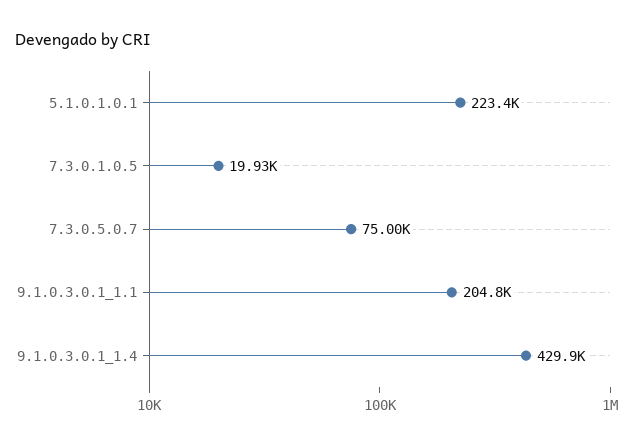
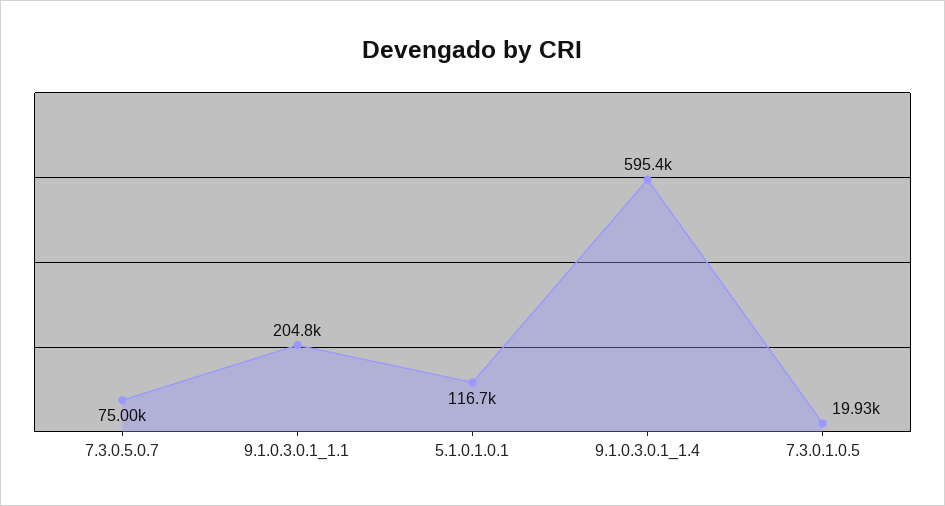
  {
-   "5.1.0.1.0.1": 223400,
+   "5.1.0.1.0.1": 116700,
    "7.3.0.1.0.5": 19930,
    "7.3.0.5.0.7": 75000,
    "9.1.0.3.0.1_1.1": 204800,
-   "9.1.0.3.0.1_1.4": 429900
+   "9.1.0.3.0.1_1.4": 595400
  }

